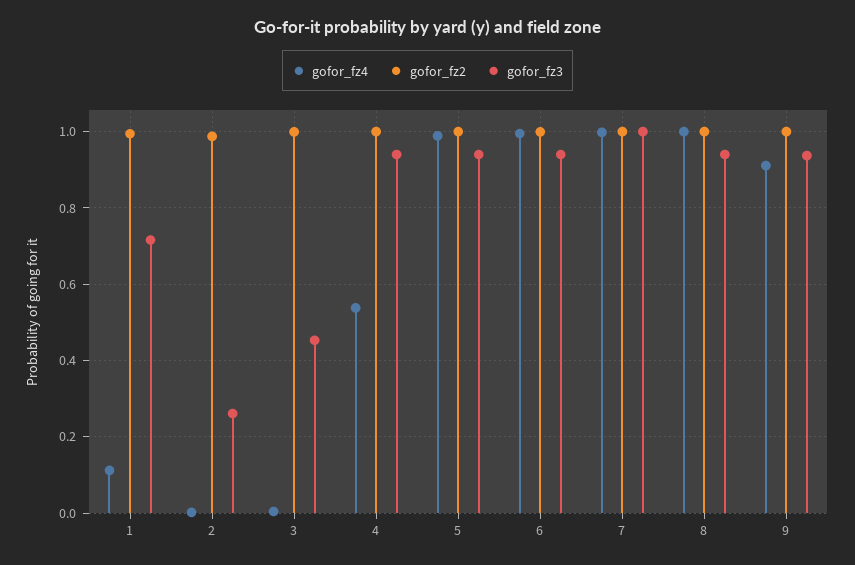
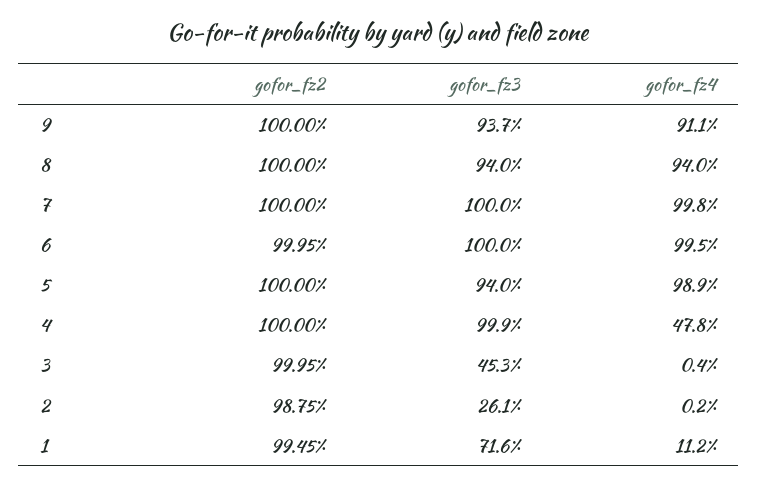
  {
    "gofor_fz4": {
      "1": 0.112,
      "2": 0.002,
      "3": 0.004,
-     "4": 0.54,
+     "4": 0.478,
      "5": 0.989,
      "6": 0.995,
      "7": 0.998,
-     "8": 1,
+     "8": 0.94,
      "9": 0.911
    },
    "gofor_fz2": {
      "1": 0.9945,
      "2": 0.9875,
      "3": 0.9995,
      "4": 1,
      "5": 1,
      "6": 0.9995,
      "7": 1,
      "8": 1,
      "9": 1
    },
    "gofor_fz3": {
      "1": 0.716,
      "2": 0.261,
      "3": 0.453,
-     "4": 0.94,
+     "4": 0.999,
      "5": 0.94,
-     "6": 0.94,
+     "6": 1,
      "7": 1,
      "8": 0.94,
      "9": 0.937
    }
  }

